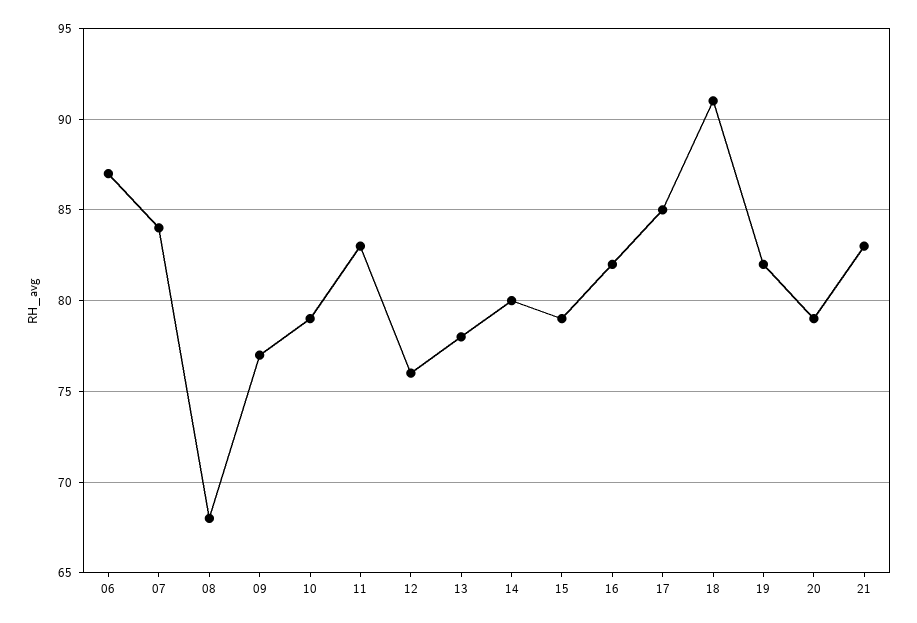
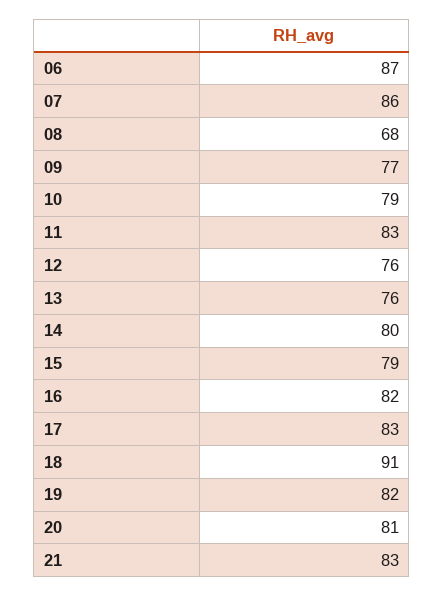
  {
    "06": 87,
-   "07": 84,
+   "07": 86,
    "08": 68,
    "09": 77,
    "10": 79,
    "11": 83,
    "12": 76,
-   "13": 78,
+   "13": 76,
    "14": 80,
    "15": 79,
    "16": 82,
-   "17": 85,
+   "17": 83,
    "18": 91,
    "19": 82,
-   "20": 79,
+   "20": 81,
    "21": 83
  }

